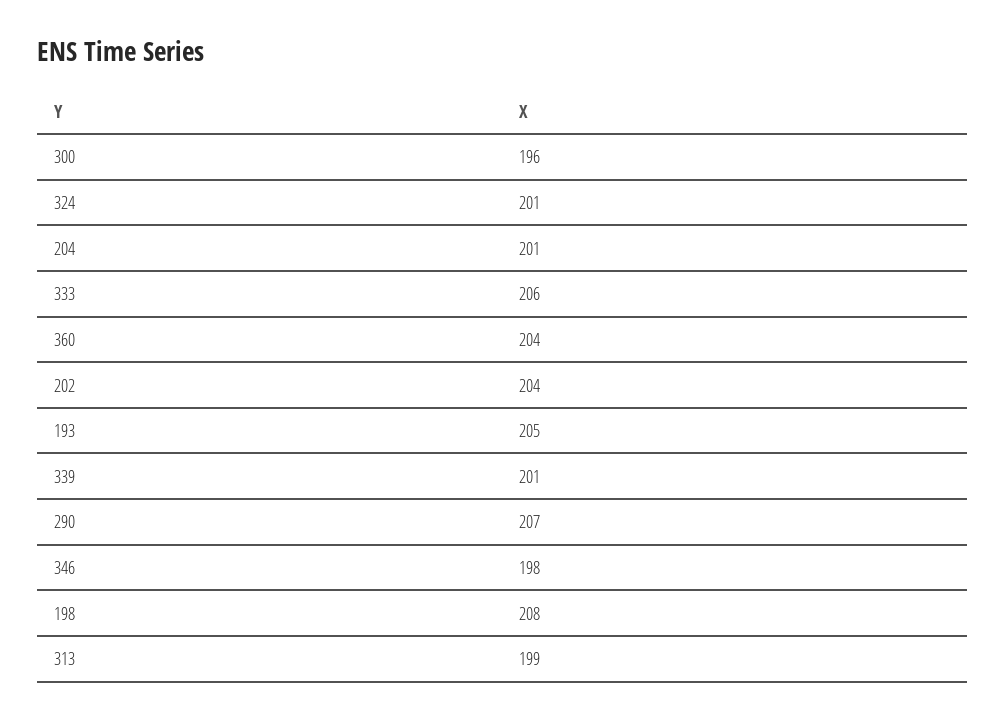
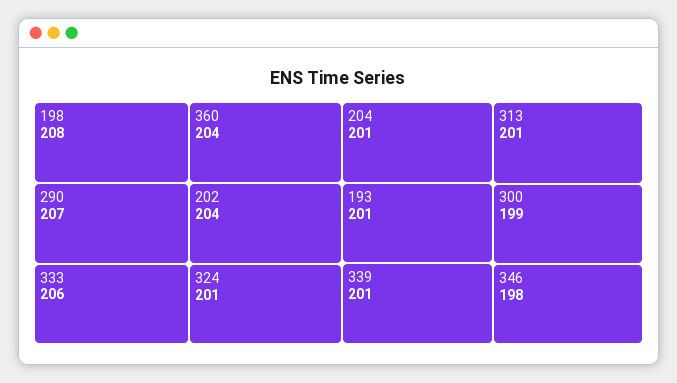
  {
-   "300": 196,
+   "300": 199,
    "324": 201,
    "204": 201,
    "333": 206,
    "360": 204,
    "202": 204,
-   "193": 205,
+   "193": 201,
    "339": 201,
    "290": 207,
    "346": 198,
    "198": 208,
-   "313": 199
+   "313": 201
  }

